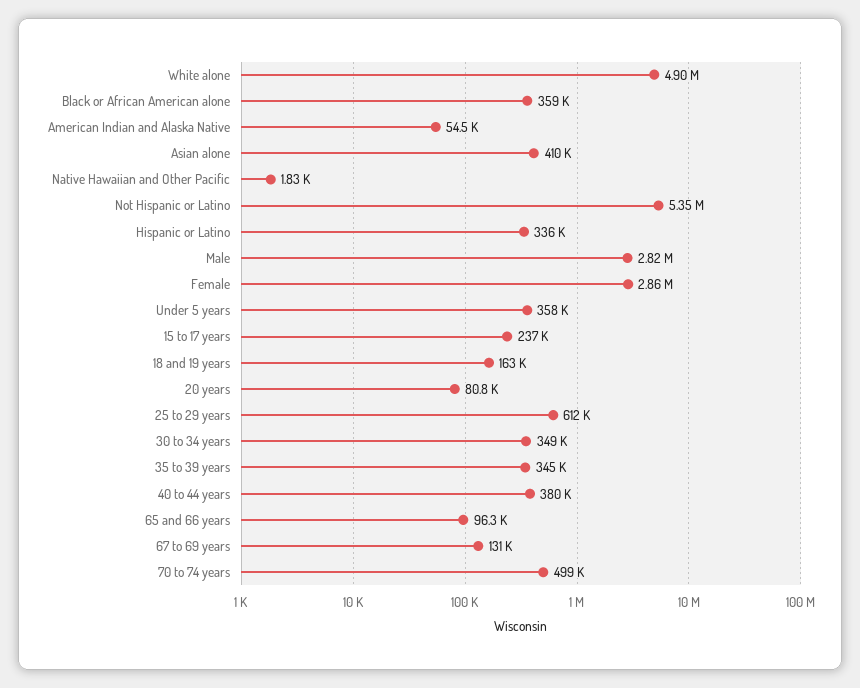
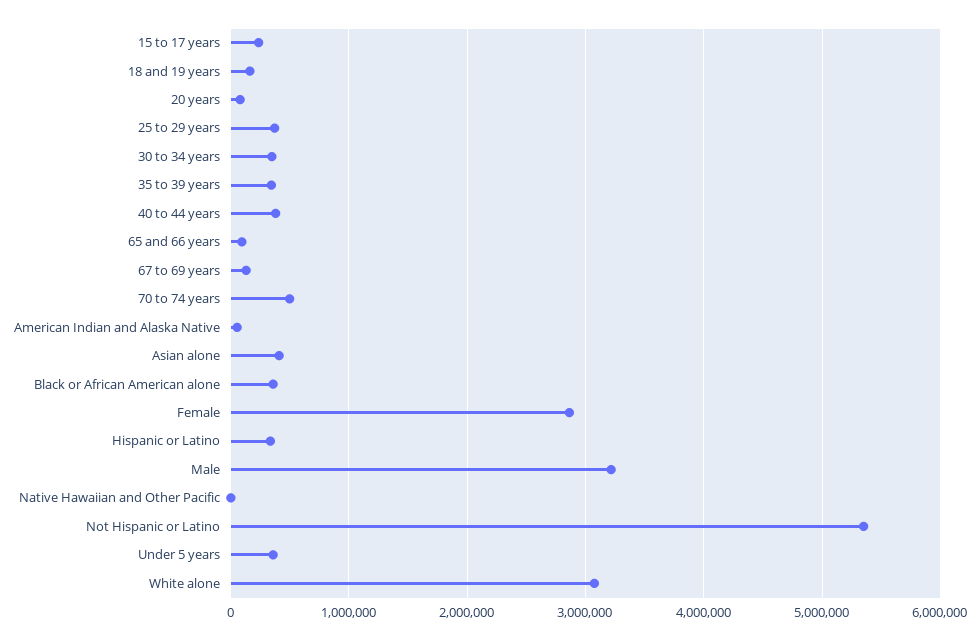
  {
-   "White alone": 4900000,
+   "White alone": 3100000,
    "Black or African American alone": 359000,
    "American Indian and Alaska Native": 54500,
    "Asian alone": 410000,
    "Native Hawaiian and Other Pacific": 1830,
    "Not Hispanic or Latino": 5350000,
    "Hispanic or Latino": 336000,
-   "Male": 2820000,
+   "Male": 3200000,
    "Female": 2860000,
    "Under 5 years": 358000,
    "15 to 17 years": 237000,
    "18 and 19 years": 163000,
    "20 years": 80800,
-   "25 to 29 years": 612000,
+   "25 to 29 years": 400000,
    "30 to 34 years": 349000,
    "35 to 39 years": 345000,
    "40 to 44 years": 380000,
    "65 and 66 years": 96300,
    "67 to 69 years": 131000,
    "70 to 74 years": 499000
  }

